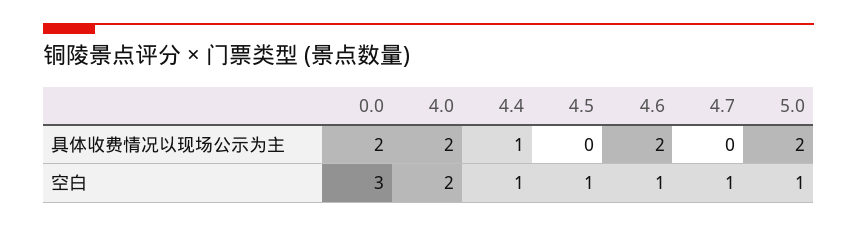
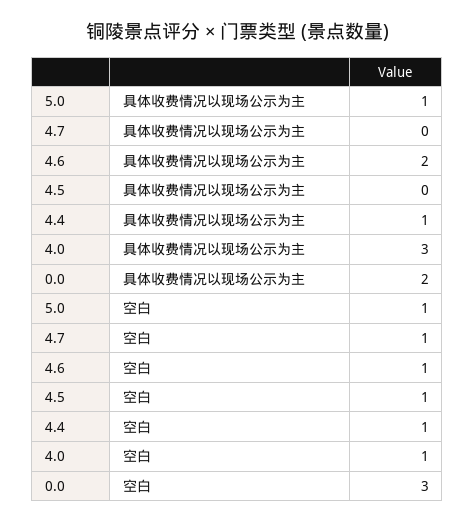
  {
    "0.0": {
      "具体收费情况以现场公示为主": 2,
      "空白": 3
    },
    "4.0": {
-     "具体收费情况以现场公示为主": 2,
+     "具体收费情况以现场公示为主": 3,
-     "空白": 2
+     "空白": 1
    },
    "4.4": {
      "具体收费情况以现场公示为主": 1,
      "空白": 1
    },
    "4.5": {
      "具体收费情况以现场公示为主": 0,
      "空白": 1
    },
    "4.6": {
      "具体收费情况以现场公示为主": 2,
      "空白": 1
    },
    "4.7": {
      "具体收费情况以现场公示为主": 0,
      "空白": 1
    },
    "5.0": {
-     "具体收费情况以现场公示为主": 2,
+     "具体收费情况以现场公示为主": 1,
      "空白": 1
    }
  }

